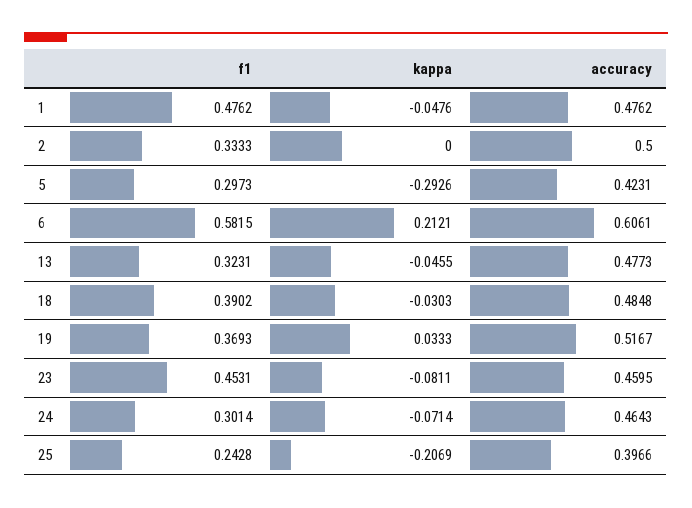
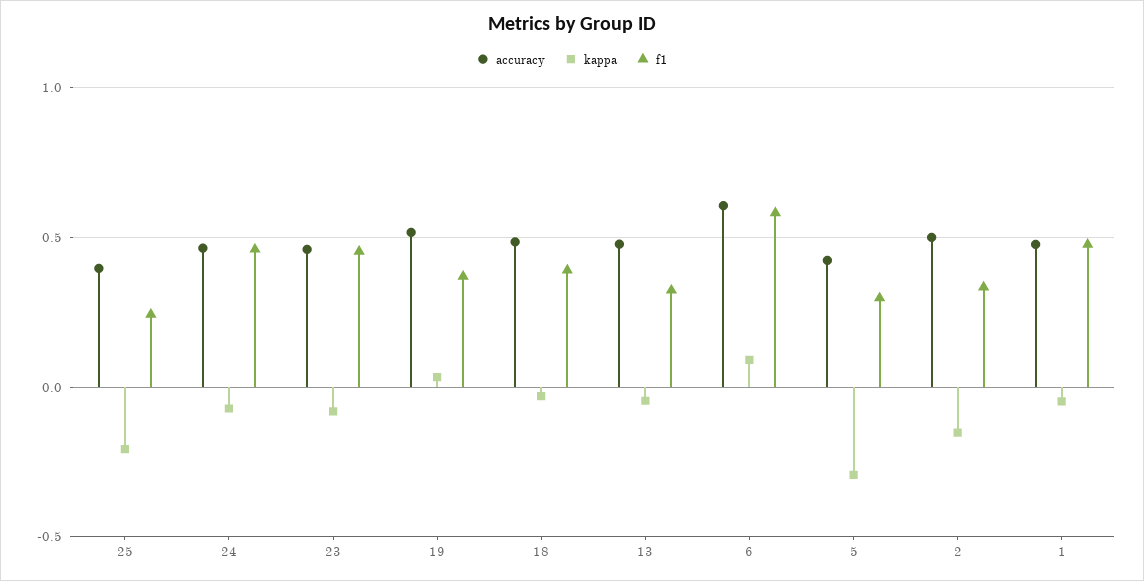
  {
    "f1": {
      "1": 0.4762,
      "2": 0.3333,
      "5": 0.2973,
      "6": 0.5815,
      "13": 0.3231,
      "18": 0.3902,
      "19": 0.3693,
      "23": 0.4531,
-     "24": 0.3014,
+     "24": 0.45,
      "25": 0.2428
    },
    "kappa": {
      "1": -0.0476,
-     "2": 0,
+     "2": -0.15,
      "5": -0.2926,
-     "6": 0.2121,
+     "6": 0.1,
      "13": -0.0455,
      "18": -0.0303,
      "19": 0.0333,
      "23": -0.0811,
      "24": -0.0714,
      "25": -0.2069
    },
    "accuracy": {
      "1": 0.4762,
      "2": 0.5,
      "5": 0.4231,
      "6": 0.6061,
      "13": 0.4773,
      "18": 0.4848,
      "19": 0.5167,
      "23": 0.4595,
      "24": 0.4643,
      "25": 0.3966
    }
  }

